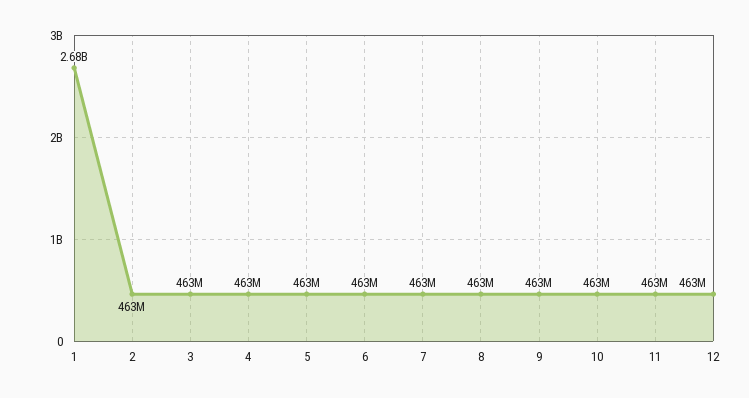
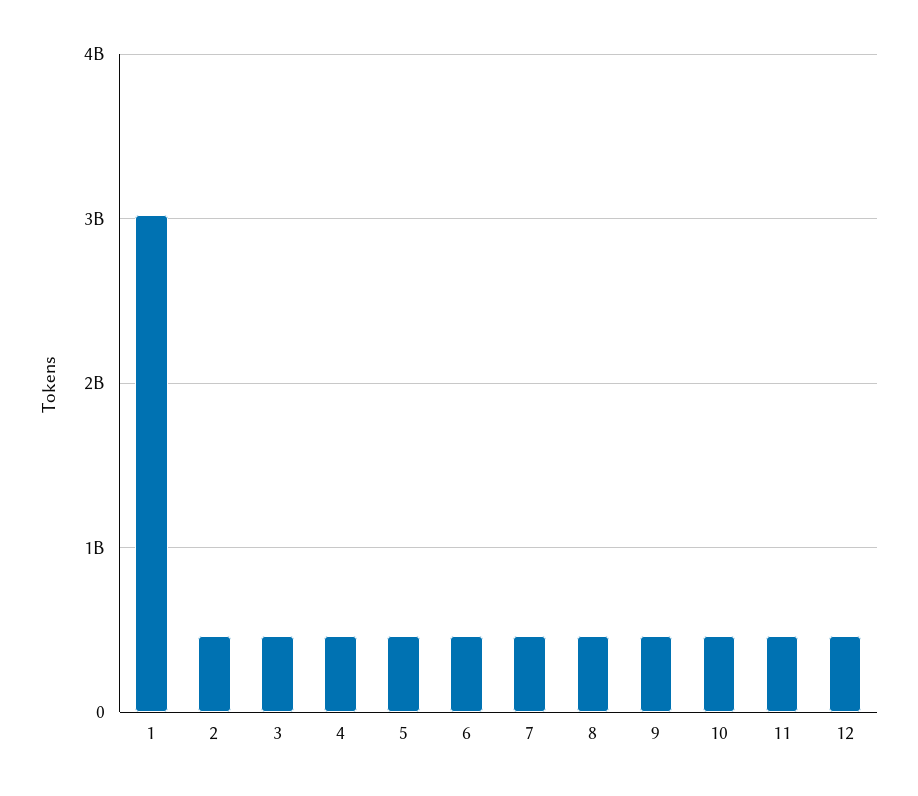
  {
-   "1": 2680000000,
+   "1": 3000000000,
    "2": 463000000,
    "3": 463000000,
    "4": 463000000,
    "5": 463000000,
    "6": 463000000,
    "7": 463000000,
    "8": 463000000,
    "9": 463000000,
    "10": 463000000,
    "11": 463000000,
    "12": 463000000
  }

